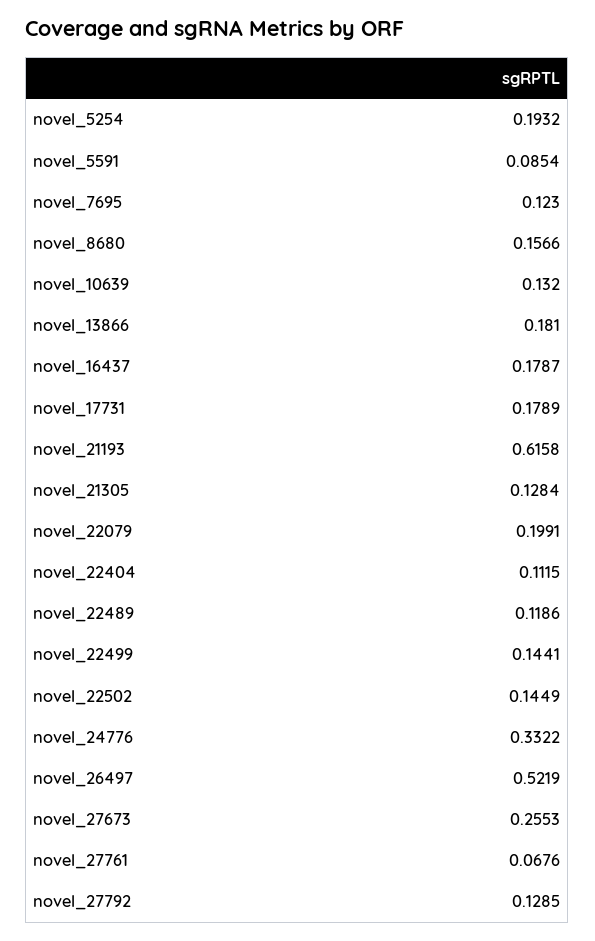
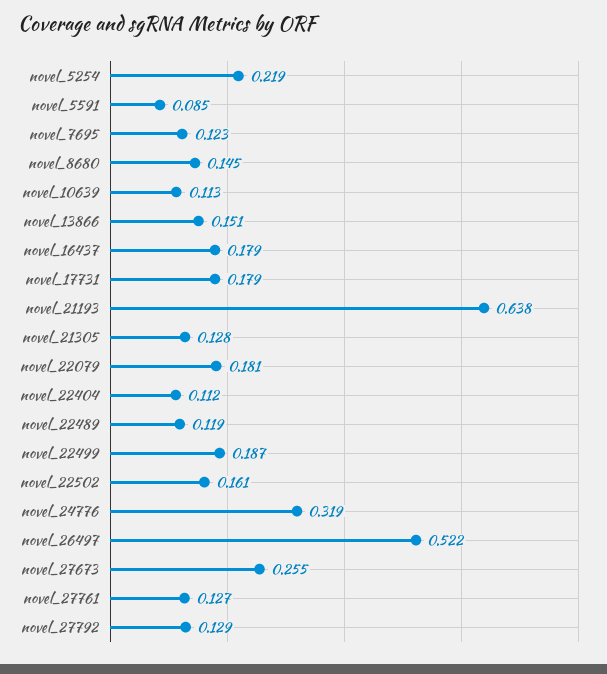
  {
-   "novel_5254": 0.1932,
+   "novel_5254": 0.219,
    "novel_5591": 0.0854,
    "novel_7695": 0.123,
-   "novel_8680": 0.1566,
+   "novel_8680": 0.145,
-   "novel_10639": 0.132,
+   "novel_10639": 0.113,
-   "novel_13866": 0.181,
+   "novel_13866": 0.151,
    "novel_16437": 0.1787,
    "novel_17731": 0.1789,
-   "novel_21193": 0.6158,
+   "novel_21193": 0.638,
    "novel_21305": 0.1284,
-   "novel_22079": 0.1991,
+   "novel_22079": 0.181,
    "novel_22404": 0.1115,
    "novel_22489": 0.1186,
-   "novel_22499": 0.1441,
+   "novel_22499": 0.187,
-   "novel_22502": 0.1449,
+   "novel_22502": 0.161,
-   "novel_24776": 0.3322,
+   "novel_24776": 0.319,
    "novel_26497": 0.5219,
    "novel_27673": 0.2553,
-   "novel_27761": 0.0676,
+   "novel_27761": 0.127,
    "novel_27792": 0.1285
  }

